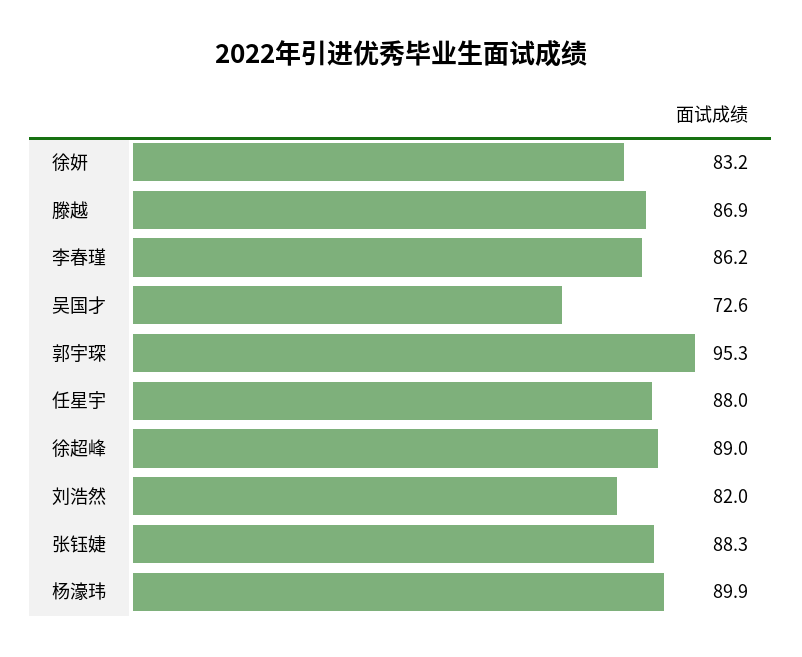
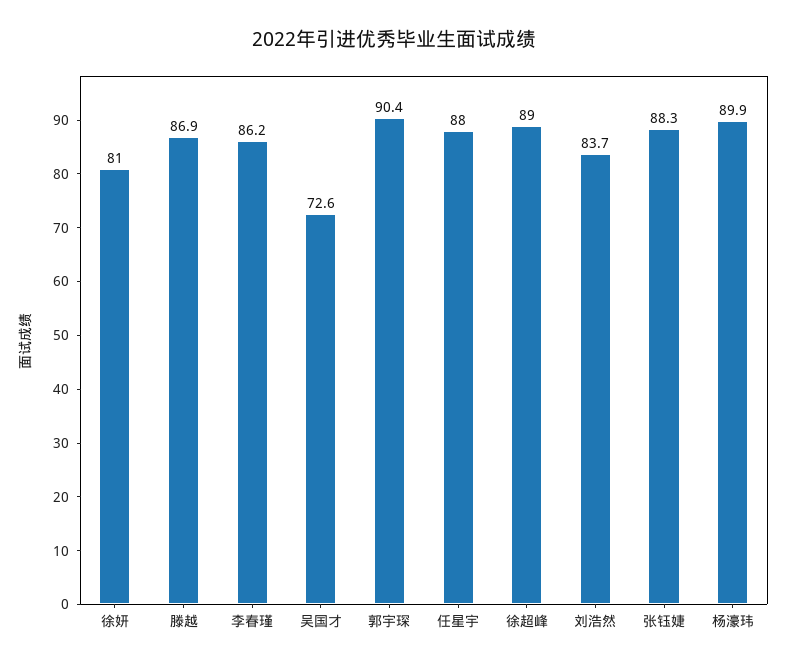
  {
-   "徐妍": 83.2,
+   "徐妍": 81,
    "滕越": 86.9,
    "李春瑾": 86.2,
    "吴国才": 72.6,
-   "郭宇琛": 95.3,
+   "郭宇琛": 90.4,
    "任星宇": 88,
    "徐超峰": 89,
-   "刘浩然": 82,
+   "刘浩然": 83.7,
    "张钰婕": 88.3,
    "杨濠玮": 89.9
  }

